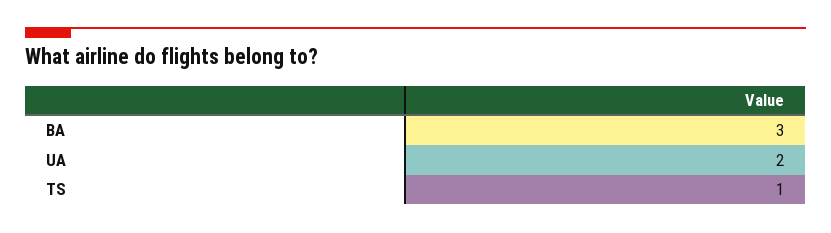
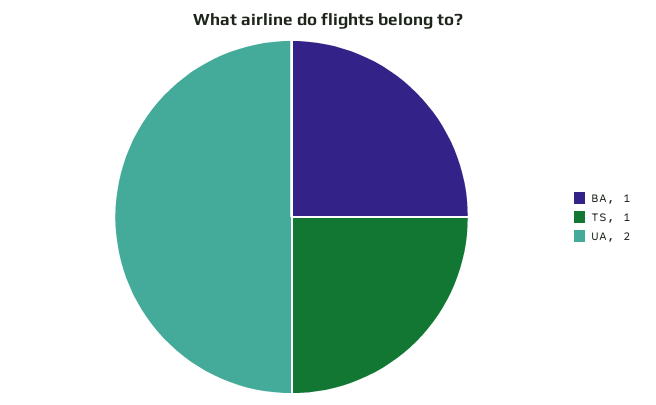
  {
-   "BA": 3,
+   "BA": 1,
    "UA": 2,
    "TS": 1
  }

